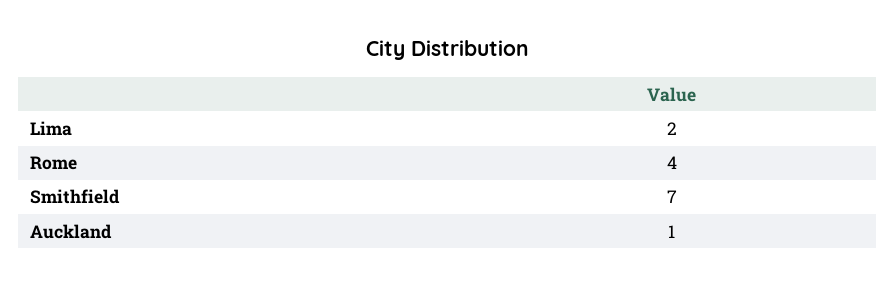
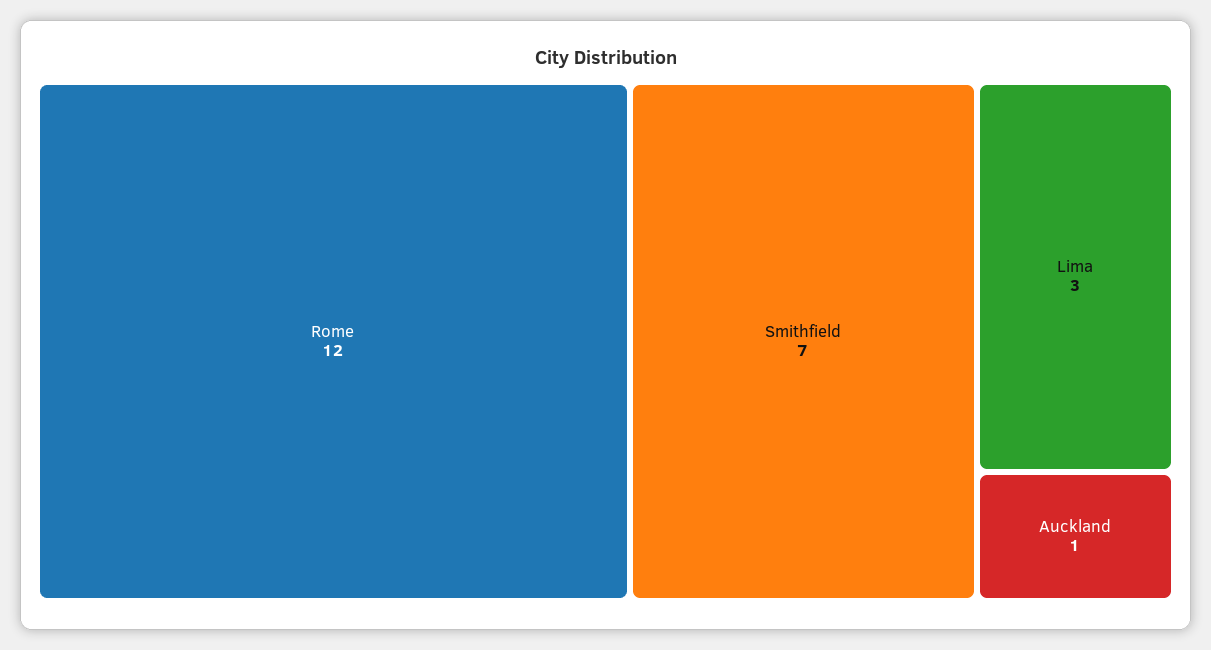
  {
-   "Lima": 2,
+   "Lima": 3,
-   "Rome": 4,
+   "Rome": 12,
    "Smithfield": 7,
    "Auckland": 1
  }

